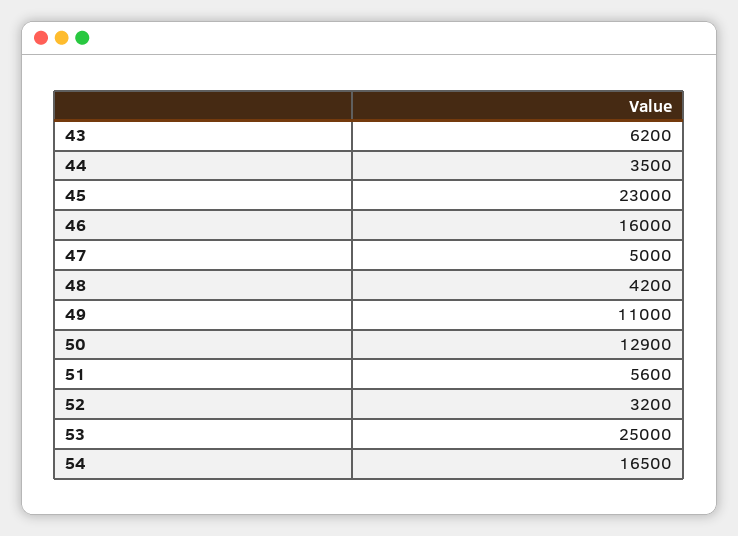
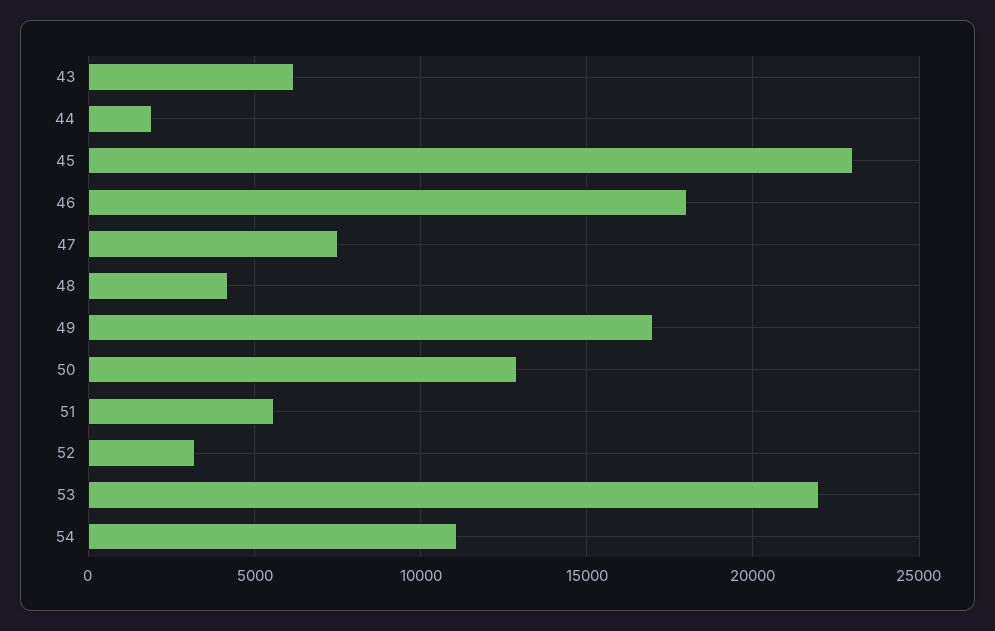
  {
    "43": 6200,
-   "44": 3500,
+   "44": 2000,
    "45": 23000,
-   "46": 16000,
+   "46": 18000,
-   "47": 5000,
+   "47": 7500,
    "48": 4200,
-   "49": 11000,
+   "49": 17000,
    "50": 12900,
    "51": 5600,
    "52": 3200,
-   "53": 25000,
+   "53": 22000,
-   "54": 16500
+   "54": 11000
  }

